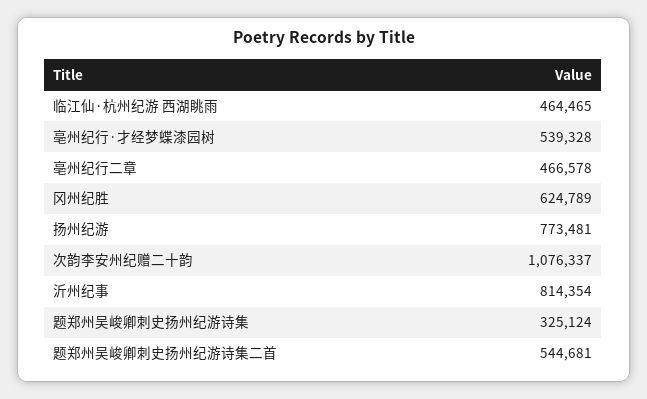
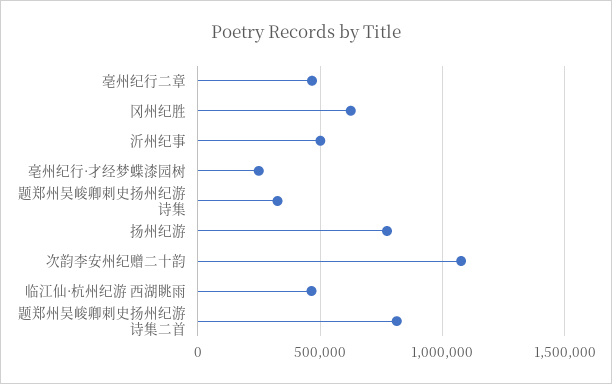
  {
    "临江仙·杭州纪游 西湖眺雨": 464465,
-   "亳州纪行·才经梦蝶漆园树": 539328,
+   "亳州纪行·才经梦蝶漆园树": 250000,
    "亳州纪行二章": 466578,
    "冈州纪胜": 624789,
    "扬州纪游": 773481,
    "次韵李安州纪赠二十韵": 1076337,
-   "沂州纪事": 814354,
+   "沂州纪事": 500000,
    "题郑州吴峻卿刺史扬州纪游诗集": 325124,
-   "题郑州吴峻卿刺史扬州纪游诗集二首": 544681
+   "题郑州吴峻卿刺史扬州纪游诗集二首": 800000
  }

